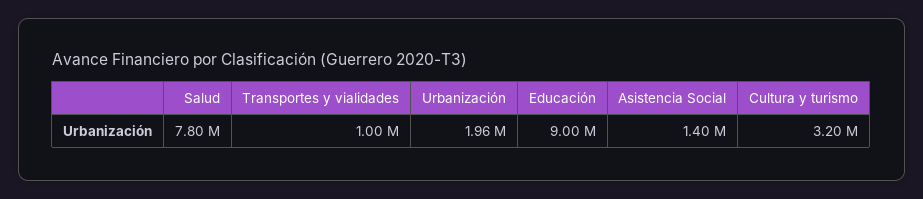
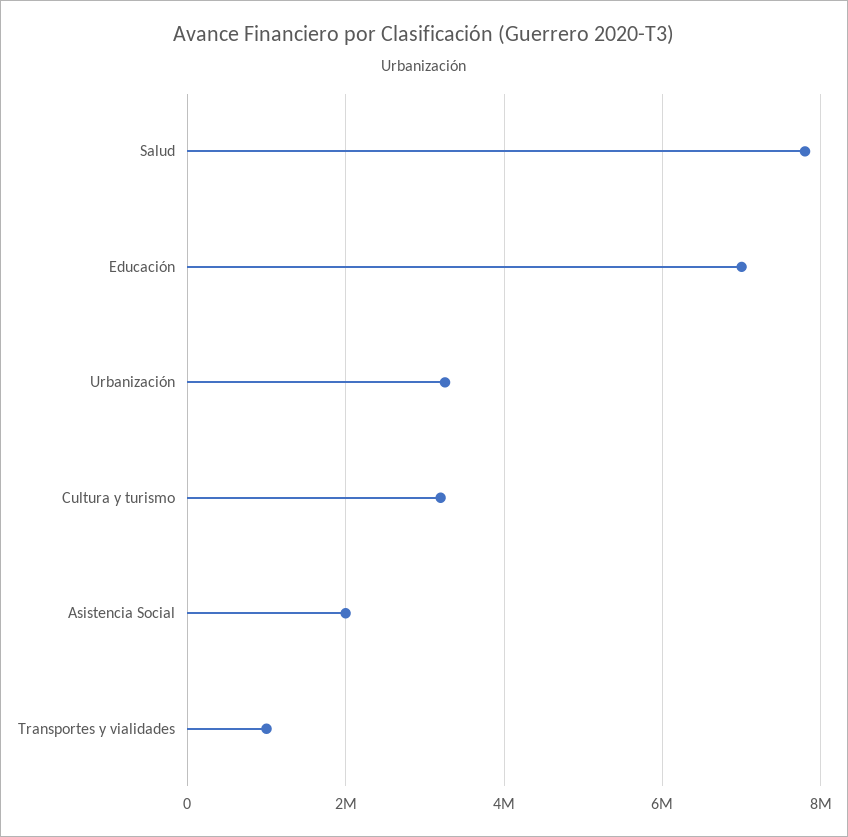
  {
    "Salud": 7800000,
    "Transportes y vialidades": 1000000,
-   "Urbanización": 1960000,
+   "Urbanización": 3200000,
-   "Educación": 9000000,
+   "Educación": 7000000,
-   "Asistencia Social": 1400000,
+   "Asistencia Social": 2000000,
    "Cultura y turismo": 3200000
  }

